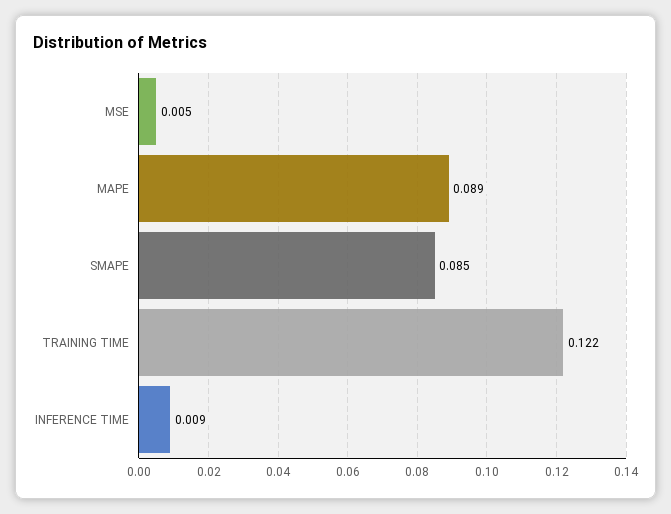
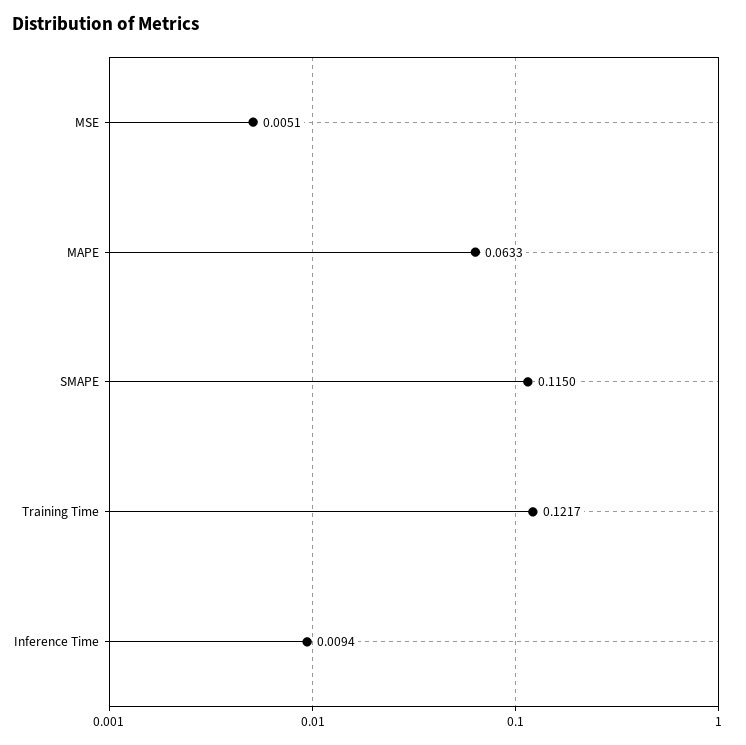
  {
    "MSE": 0.0051,
-   "MAPE": 0.089,
+   "MAPE": 0.0633,
-   "SMAPE": 0.085,
+   "SMAPE": 0.115,
    "TRAINING TIME": 0.1217,
    "INFERENCE TIME": 0.0094
  }

